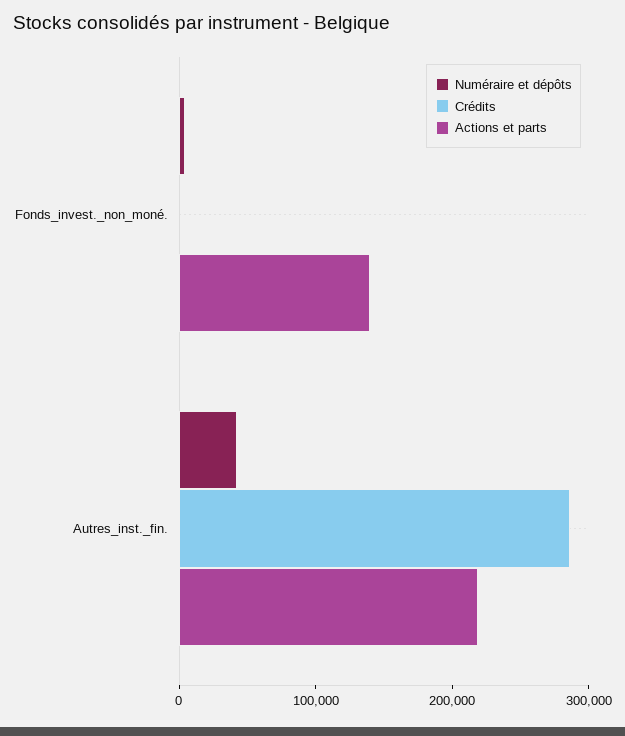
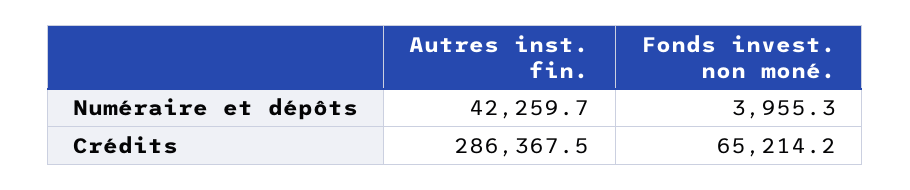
  {
    "Numéraire et dépôts": {
      "Fonds_invest._non_moné.": 3955.3,
      "Autres_inst._fin.": 42259.7
    },
    "Crédits": {
-     "Fonds_invest._non_moné.": 0,
+     "Fonds_invest._non_moné.": 65214.2,
      "Autres_inst._fin.": 286367.5
-   },
+   }
-   "Actions et parts": {
-     "Fonds_invest._non_moné.": 140000,
-     "Autres_inst._fin.": 220000
-   }
  }

